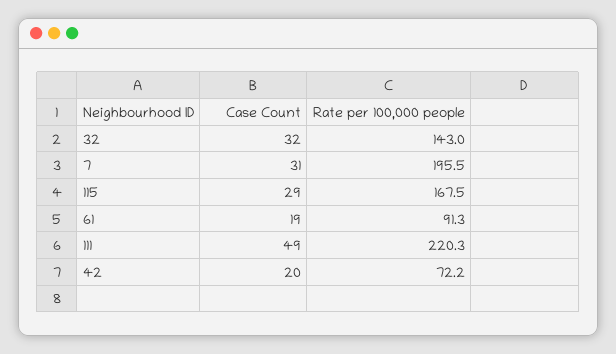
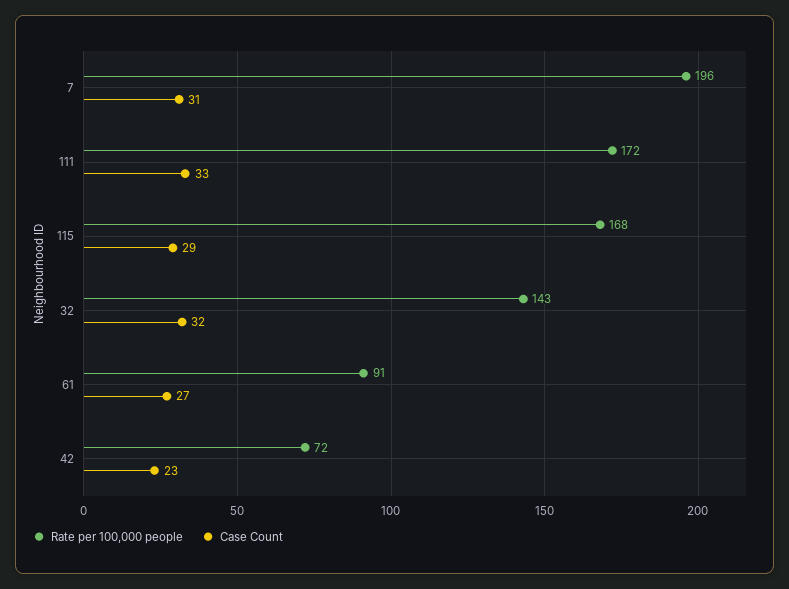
  {
    "Case Count": {
      "32": 32,
      "7": 31,
      "115": 29,
-     "61": 19,
+     "61": 27,
-     "111": 49,
+     "111": 33,
-     "42": 20
+     "42": 23
    },
    "Rate per 100,000 people": {
      "32": 143,
      "7": 195.5,
      "115": 167.5,
      "61": 91.3,
-     "111": 220.3,
+     "111": 172,
      "42": 72.2
    }
  }

